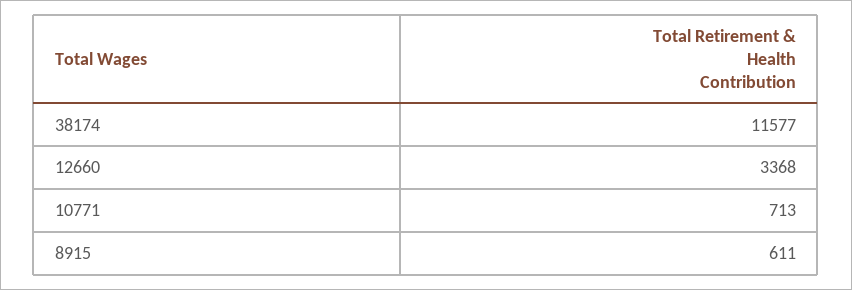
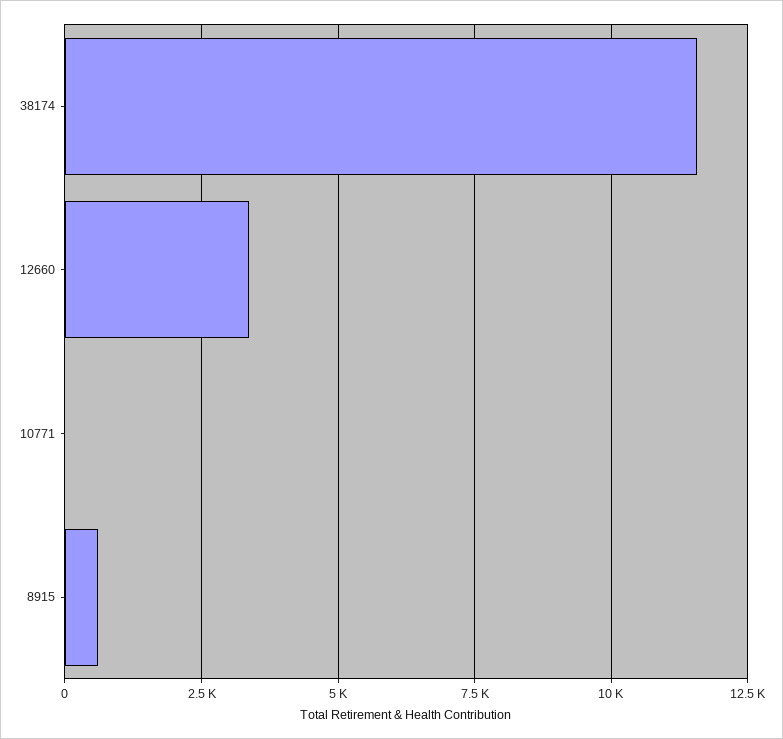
  {
    "38174": 11577,
    "12660": 3368,
-   "10771": 713,
+   "10771": 0,
    "8915": 611
  }

